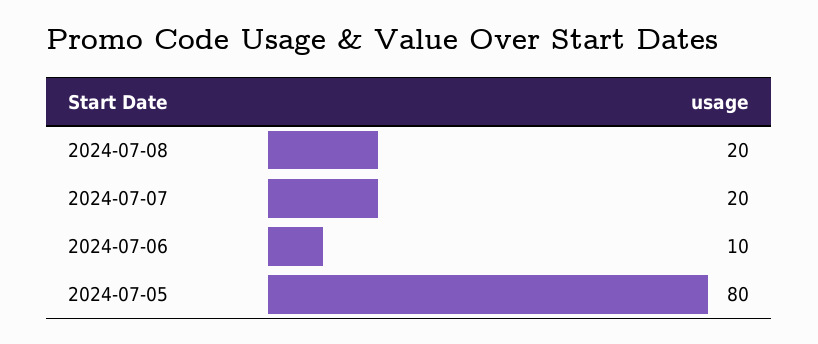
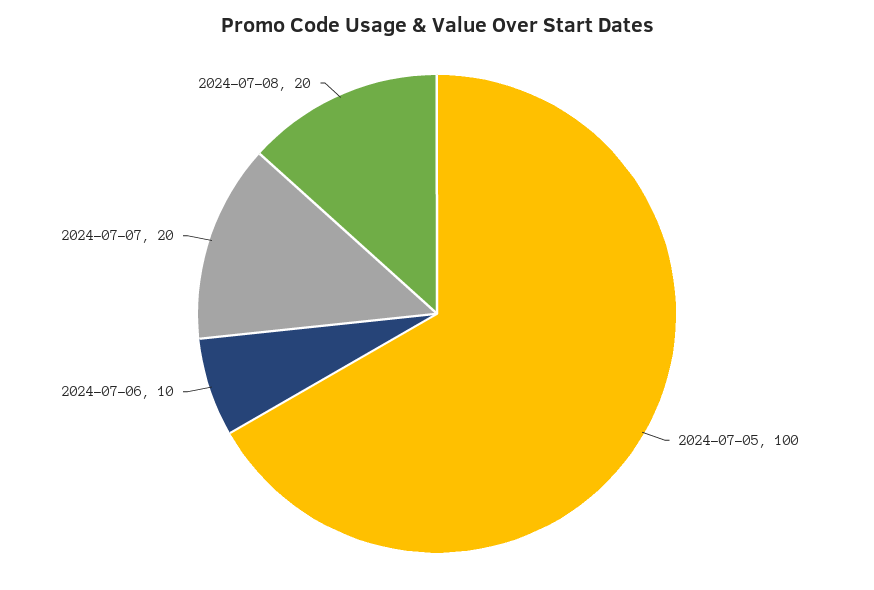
  {
    "2024-07-08": 20,
    "2024-07-07": 20,
    "2024-07-06": 10,
-   "2024-07-05": 80
+   "2024-07-05": 100
  }

